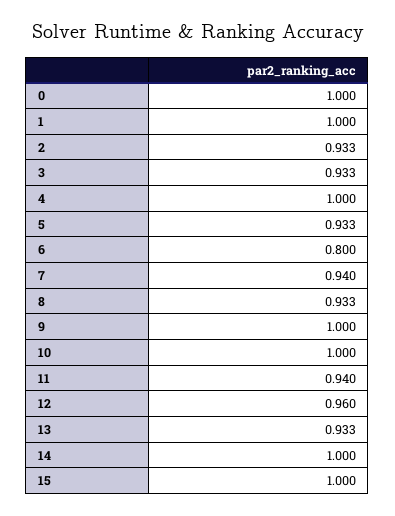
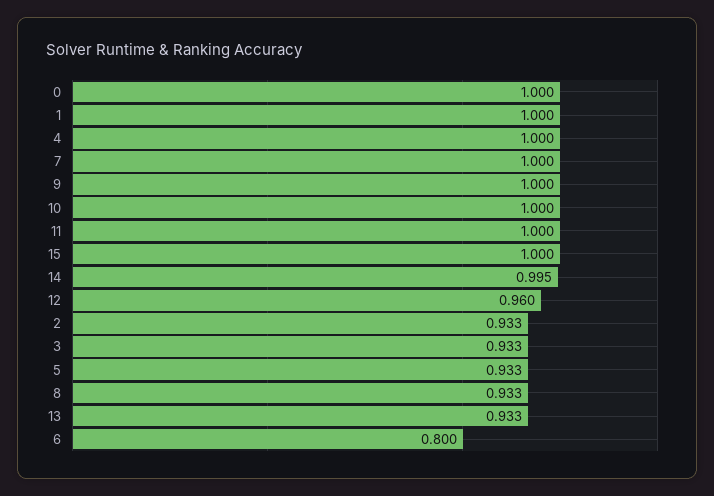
  {
    "0": 1,
    "1": 1,
    "2": 0.933,
    "3": 0.933,
    "4": 1,
    "5": 0.933,
    "6": 0.8,
-   "7": 0.94,
+   "7": 1,
    "8": 0.933,
    "9": 1,
    "10": 1,
-   "11": 0.94,
+   "11": 1,
    "12": 0.96,
    "13": 0.933,
-   "14": 1,
+   "14": 0.995,
    "15": 1
  }

